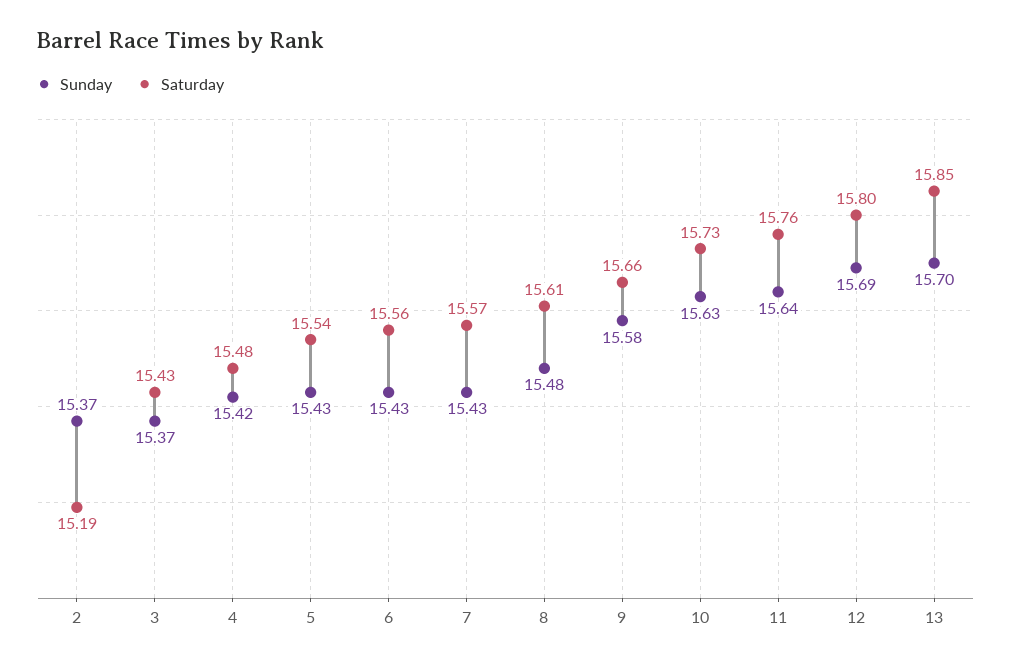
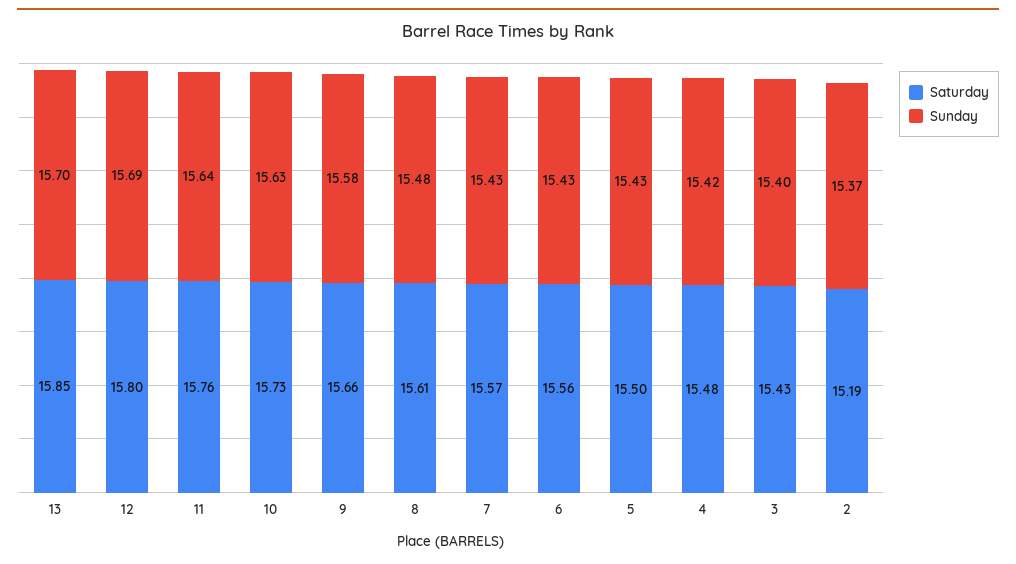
  {
    "Sunday": {
      "2": 15.37,
-     "3": 15.37,
+     "3": 15.4,
      "4": 15.42,
      "5": 15.43,
      "6": 15.43,
      "7": 15.43,
      "8": 15.48,
      "9": 15.58,
      "10": 15.63,
      "11": 15.64,
      "12": 15.69,
      "13": 15.7
    },
    "Saturday": {
      "2": 15.19,
      "3": 15.43,
      "4": 15.48,
-     "5": 15.54,
+     "5": 15.5,
      "6": 15.56,
      "7": 15.57,
      "8": 15.61,
      "9": 15.66,
      "10": 15.73,
      "11": 15.76,
      "12": 15.8,
      "13": 15.85
    }
  }

